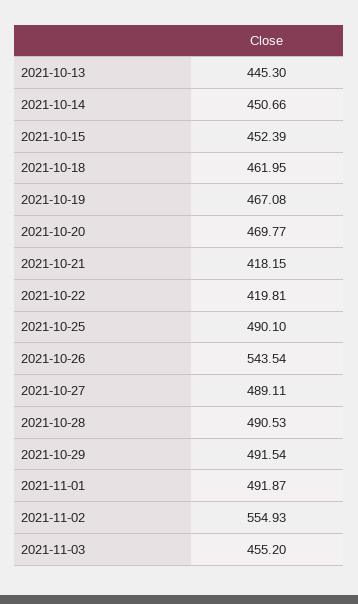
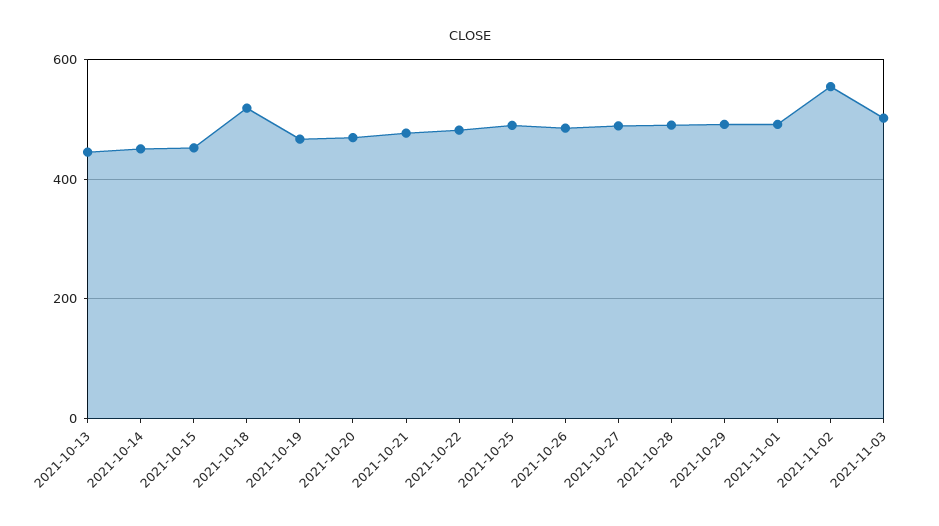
  {
    "2021-10-13": 445.3,
    "2021-10-14": 450.66,
    "2021-10-15": 452.39,
-   "2021-10-18": 461.95,
+   "2021-10-18": 520,
    "2021-10-19": 467.08,
    "2021-10-20": 469.77,
-   "2021-10-21": 418.15,
+   "2021-10-21": 480,
-   "2021-10-22": 419.81,
+   "2021-10-22": 480,
    "2021-10-25": 490.1,
-   "2021-10-26": 543.54,
+   "2021-10-26": 480,
    "2021-10-27": 489.11,
    "2021-10-28": 490.53,
    "2021-10-29": 491.54,
    "2021-11-01": 491.87,
    "2021-11-02": 554.93,
-   "2021-11-03": 455.2
+   "2021-11-03": 500
  }

